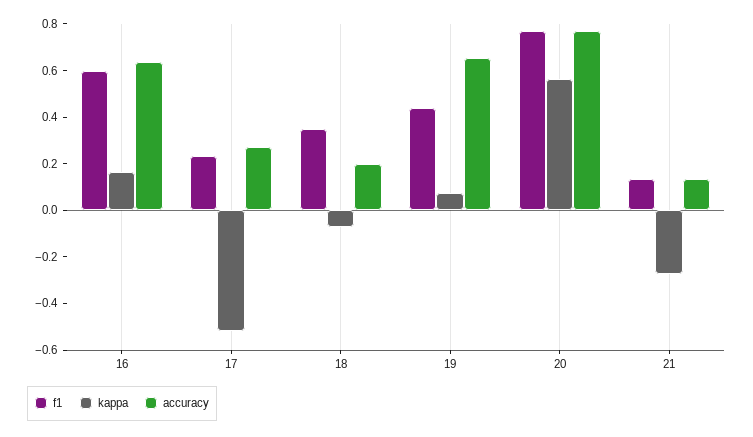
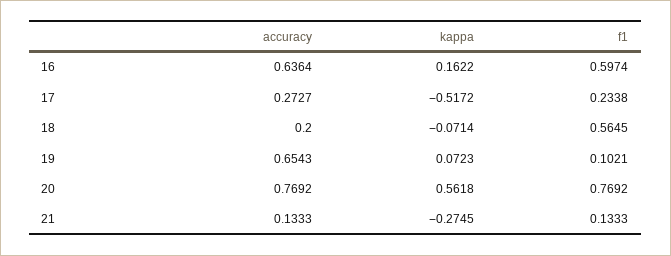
  {
    "f1": {
      "16": 0.5974,
      "17": 0.2338,
-     "18": 0.35,
+     "18": 0.5645,
-     "19": 0.45,
+     "19": 0.1021,
      "20": 0.7692,
      "21": 0.1333
    },
    "kappa": {
      "16": 0.1622,
      "17": -0.5172,
      "18": -0.0714,
      "19": 0.0723,
      "20": 0.5618,
      "21": -0.2745
    },
    "accuracy": {
      "16": 0.6364,
      "17": 0.2727,
      "18": 0.2,
      "19": 0.6543,
      "20": 0.7692,
      "21": 0.1333
    }
  }

